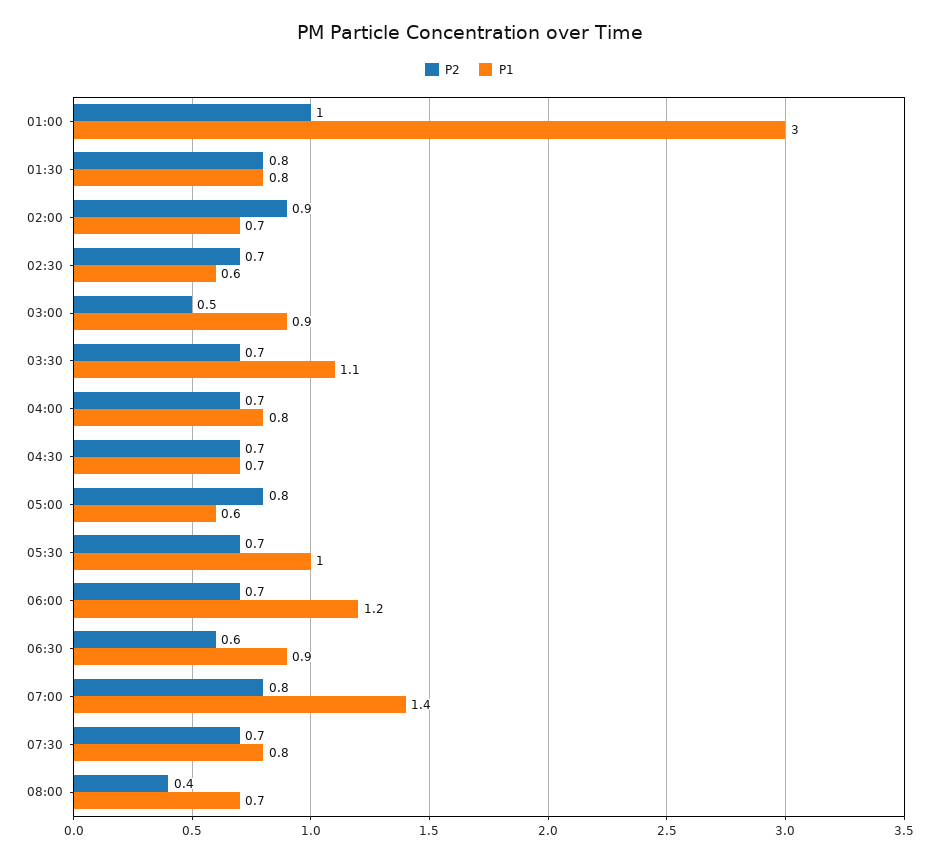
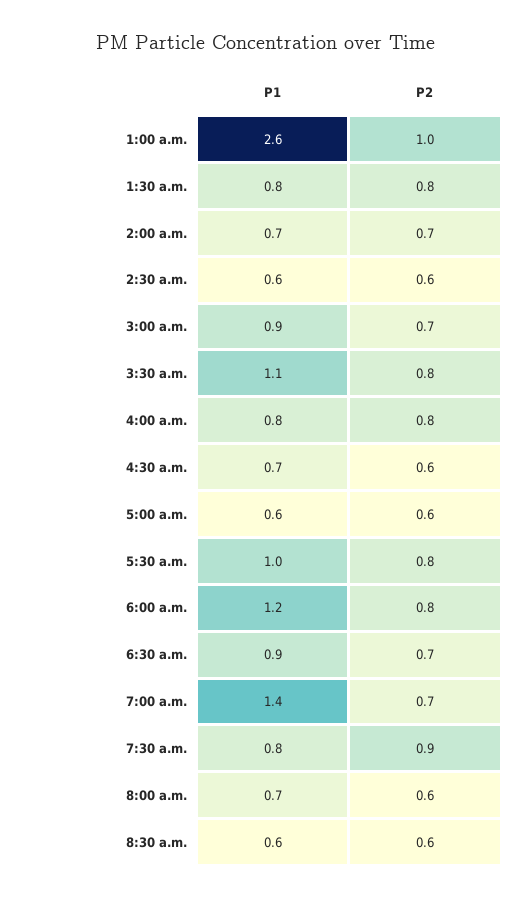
  {
    "P2": {
      "01:00": 1,
      "01:30": 0.8,
-     "02:00": 0.9,
+     "02:00": 0.7,
-     "02:30": 0.7,
+     "02:30": 0.6,
-     "03:00": 0.5,
+     "03:00": 0.7,
-     "03:30": 0.7,
+     "03:30": 0.8,
-     "04:00": 0.7,
+     "04:00": 0.8,
-     "04:30": 0.7,
+     "04:30": 0.6,
-     "05:00": 0.8,
+     "05:00": 0.6,
-     "05:30": 0.7,
+     "05:30": 0.8,
-     "06:00": 0.7,
+     "06:00": 0.8,
-     "06:30": 0.6,
+     "06:30": 0.7,
-     "07:00": 0.8,
+     "07:00": 0.7,
-     "07:30": 0.7,
+     "07:30": 0.9,
-     "08:00": 0.4
+     "08:00": 0.6,
+     "8:30 a.m.": 0.6
    },
    "P1": {
-     "01:00": 3,
+     "01:00": 2.6,
      "01:30": 0.8,
      "02:00": 0.7,
      "02:30": 0.6,
      "03:00": 0.9,
      "03:30": 1.1,
      "04:00": 0.8,
      "04:30": 0.7,
      "05:00": 0.6,
      "05:30": 1,
      "06:00": 1.2,
      "06:30": 0.9,
      "07:00": 1.4,
      "07:30": 0.8,
-     "08:00": 0.7
+     "08:00": 0.7,
+     "8:30 a.m.": 0.6
    }
  }

